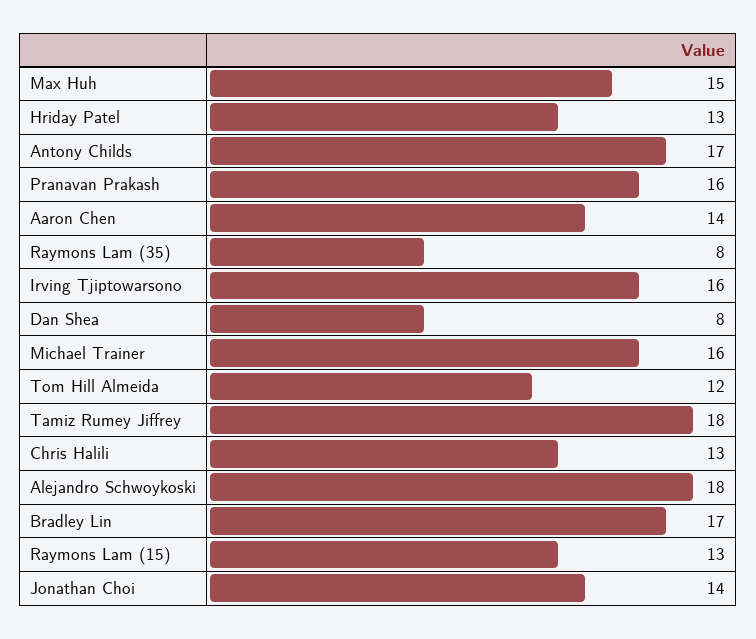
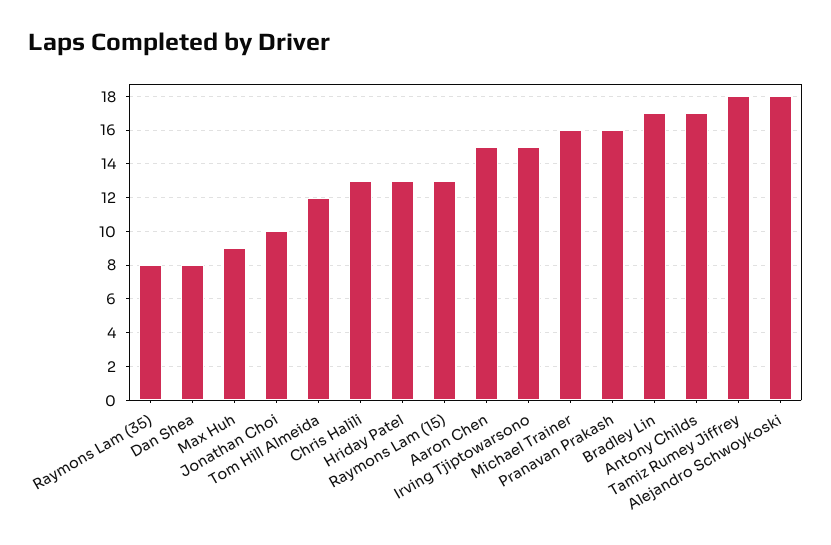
  {
-   "Max Huh": 15,
+   "Max Huh": 9,
    "Hriday Patel": 13,
    "Antony Childs": 17,
    "Pranavan Prakash": 16,
-   "Aaron Chen": 14,
+   "Aaron Chen": 15,
    "Raymons Lam (35)": 8,
-   "Irving Tjiptowarsono": 16,
+   "Irving Tjiptowarsono": 15,
    "Dan Shea": 8,
    "Michael Trainer": 16,
    "Tom Hill Almeida": 12,
    "Tamiz Rumey Jiffrey": 18,
    "Chris Halili": 13,
    "Alejandro Schwoykoski": 18,
    "Bradley Lin": 17,
    "Raymons Lam (15)": 13,
-   "Jonathan Choi": 14
+   "Jonathan Choi": 10
  }

